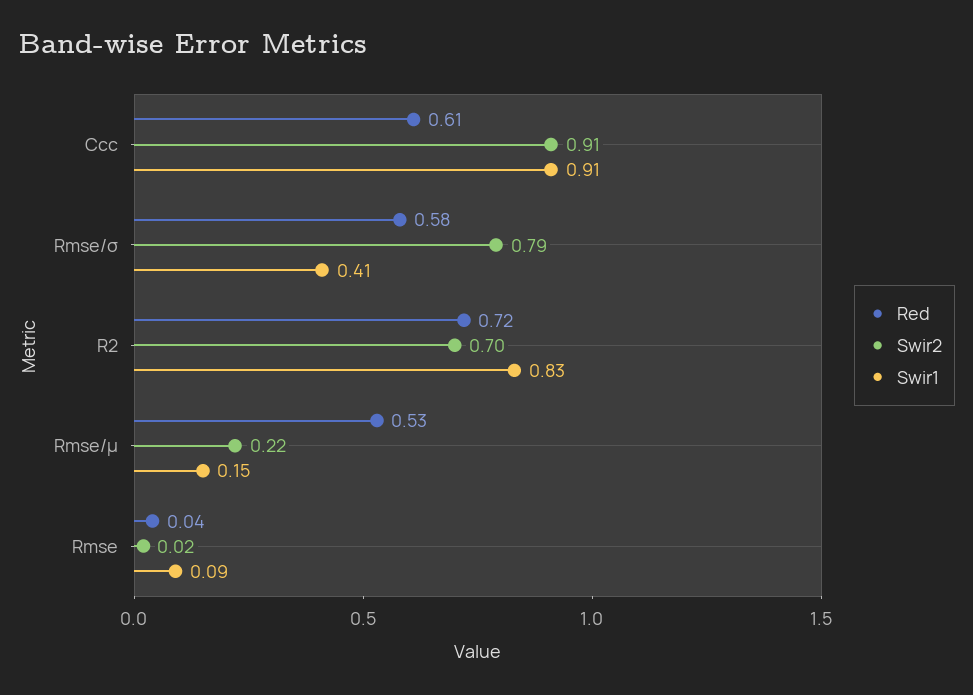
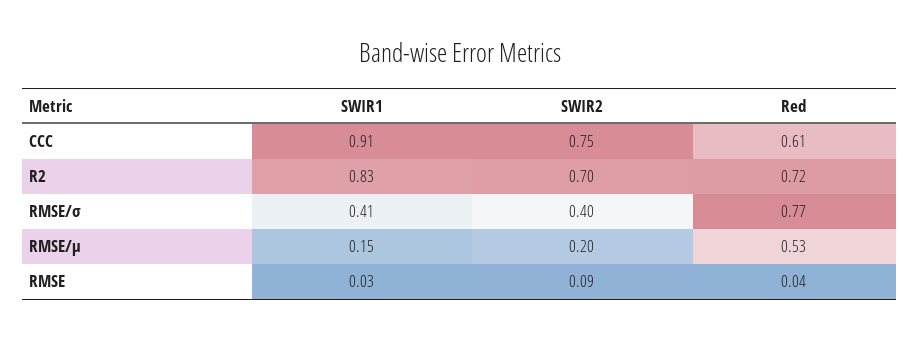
  {
    "Red": {
      "Ccc": 0.61,
-     "Rmse/σ": 0.58,
+     "Rmse/σ": 0.77,
      "R2": 0.72,
      "Rmse/μ": 0.53,
      "Rmse": 0.04
    },
    "Swir2": {
-     "Ccc": 0.91,
+     "Ccc": 0.75,
-     "Rmse/σ": 0.79,
+     "Rmse/σ": 0.4,
      "R2": 0.7,
-     "Rmse/μ": 0.22,
+     "Rmse/μ": 0.2,
-     "Rmse": 0.02
+     "Rmse": 0.09
    },
    "Swir1": {
      "Ccc": 0.91,
      "Rmse/σ": 0.41,
      "R2": 0.83,
      "Rmse/μ": 0.15,
-     "Rmse": 0.09
+     "Rmse": 0.03
    }
  }

